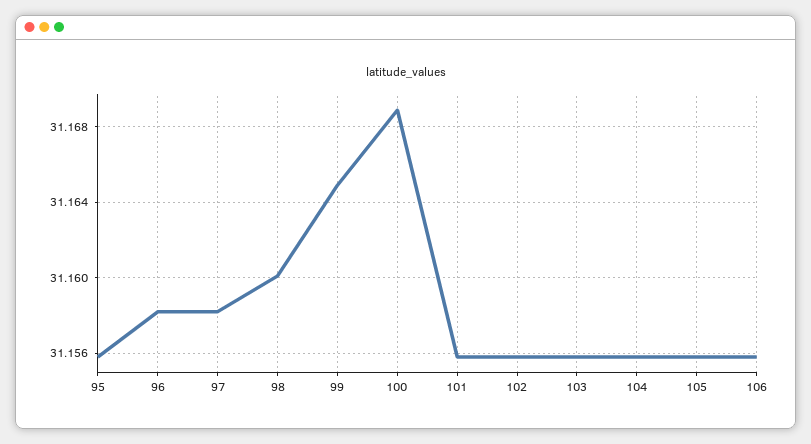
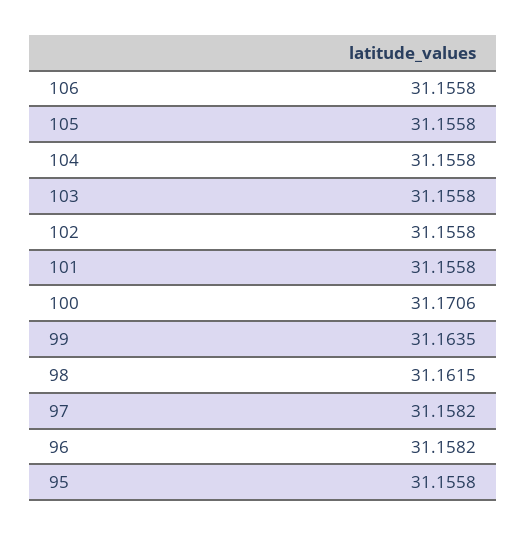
  {
    "95": 31.1558,
    "96": 31.1582,
    "97": 31.1582,
-   "98": 31.16,
+   "98": 31.1615,
-   "99": 31.165,
+   "99": 31.1635,
-   "100": 31.169,
+   "100": 31.1706,
    "101": 31.1558,
    "102": 31.1558,
    "103": 31.1558,
    "104": 31.1558,
    "105": 31.1558,
    "106": 31.1558
  }

